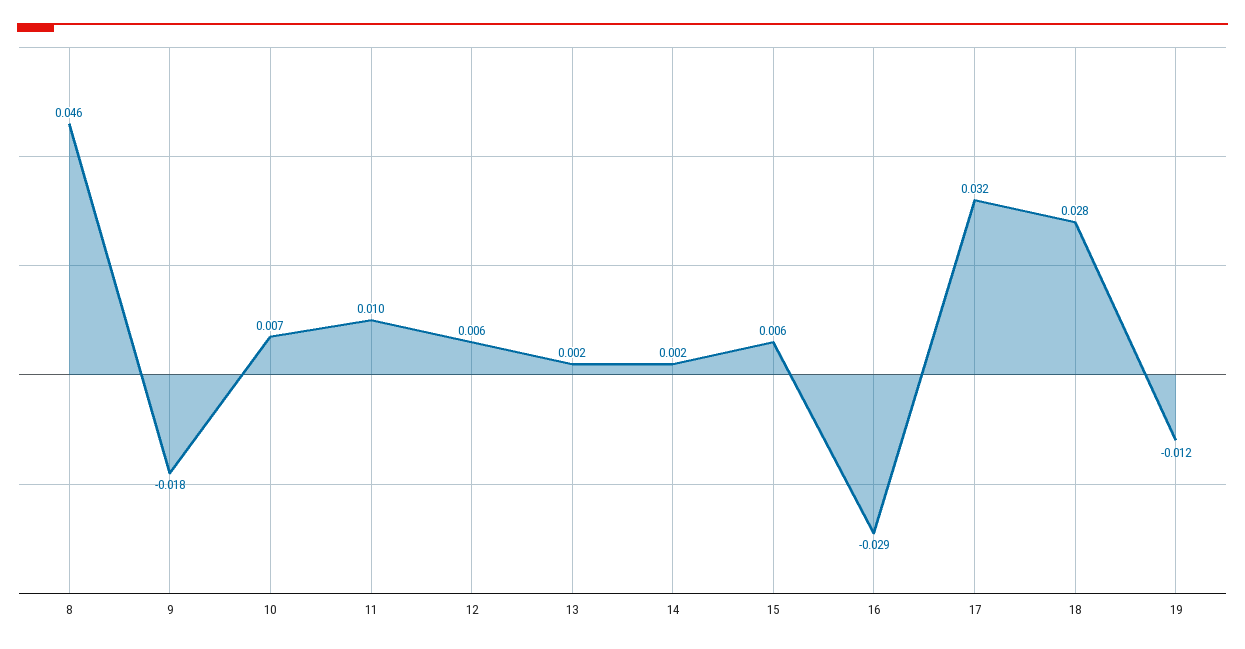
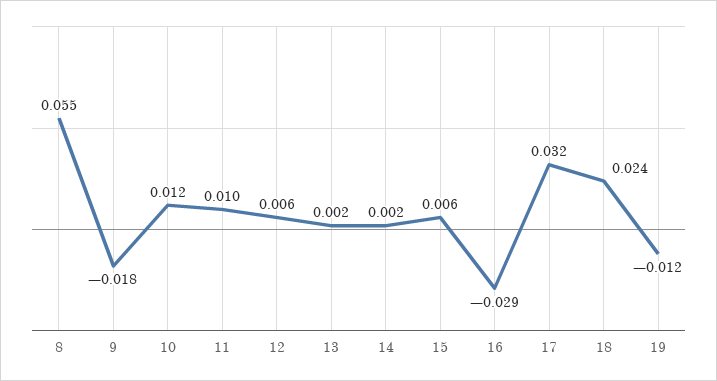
  {
-   "8": 0.046,
+   "8": 0.055,
    "9": -0.018,
-   "10": 0.007,
+   "10": 0.012,
    "11": 0.01,
    "12": 0.006,
    "13": 0.002,
    "14": 0.002,
    "15": 0.006,
    "16": -0.029,
    "17": 0.032,
-   "18": 0.028,
+   "18": 0.024,
    "19": -0.012
  }

